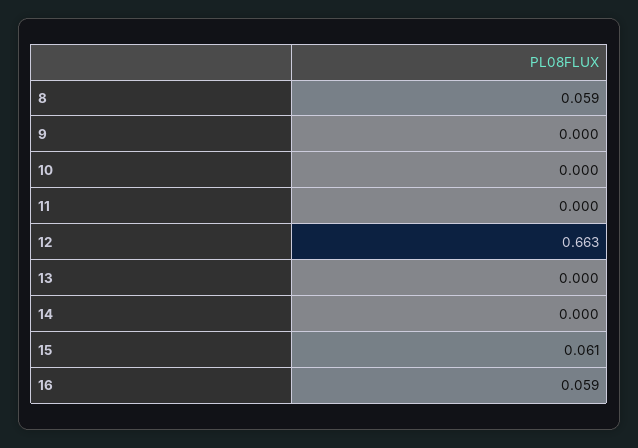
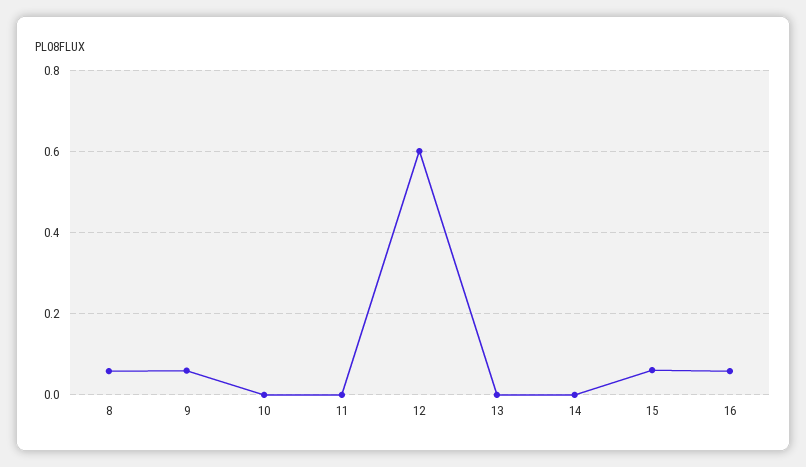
  {
    "8": 0.059,
-   "9": 0,
+   "9": 0.06,
    "10": 0,
    "11": 0,
-   "12": 0.663,
+   "12": 0.6,
    "13": 0,
    "14": 0,
    "15": 0.061,
    "16": 0.059
  }

